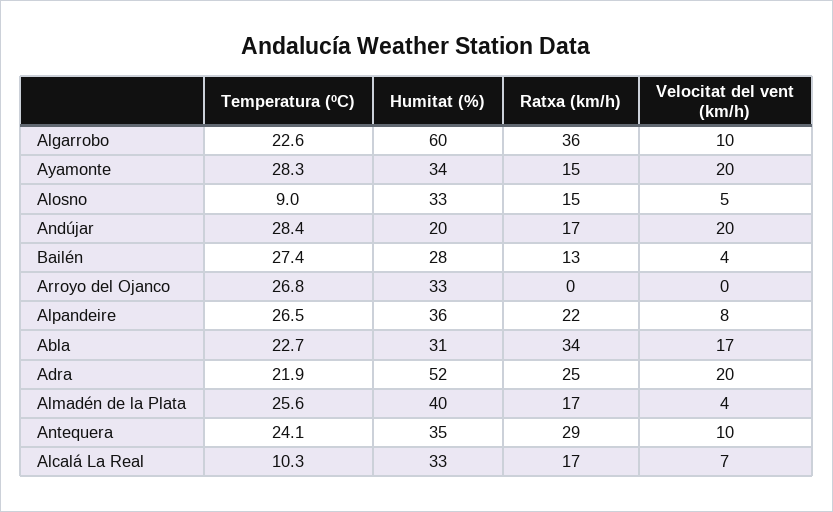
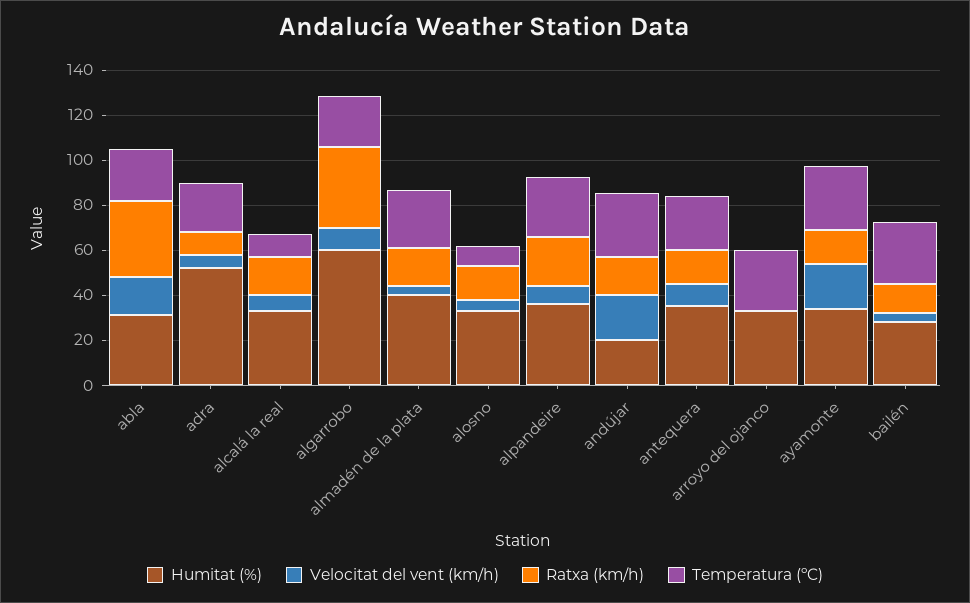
  {
    "Temperatura (ºC)": {
      "Algarrobo": 22.6,
      "Ayamonte": 28.3,
      "Alosno": 9,
      "Andújar": 28.4,
      "Bailén": 27.4,
      "Arroyo del Ojanco": 26.8,
      "Alpandeire": 26.5,
      "Abla": 22.7,
      "Adra": 21.9,
      "Almadén de la Plata": 25.6,
      "Antequera": 24.1,
      "Alcalá La Real": 10.3
    },
    "Humitat (%)": {
      "Algarrobo": 60,
      "Ayamonte": 34,
      "Alosno": 33,
      "Andújar": 20,
      "Bailén": 28,
      "Arroyo del Ojanco": 33,
      "Alpandeire": 36,
      "Abla": 31,
      "Adra": 52,
      "Almadén de la Plata": 40,
      "Antequera": 35,
      "Alcalá La Real": 33
    },
    "Ratxa (km/h)": {
      "Algarrobo": 36,
      "Ayamonte": 15,
      "Alosno": 15,
      "Andújar": 17,
      "Bailén": 13,
      "Arroyo del Ojanco": 0,
      "Alpandeire": 22,
      "Abla": 34,
-     "Adra": 25,
+     "Adra": 10,
      "Almadén de la Plata": 17,
-     "Antequera": 29,
+     "Antequera": 15,
      "Alcalá La Real": 17
    },
    "Velocitat del vent (km/h)": {
      "Algarrobo": 10,
      "Ayamonte": 20,
      "Alosno": 5,
      "Andújar": 20,
      "Bailén": 4,
      "Arroyo del Ojanco": 0,
      "Alpandeire": 8,
      "Abla": 17,
-     "Adra": 20,
+     "Adra": 5,
      "Almadén de la Plata": 4,
      "Antequera": 10,
      "Alcalá La Real": 7
    }
  }

